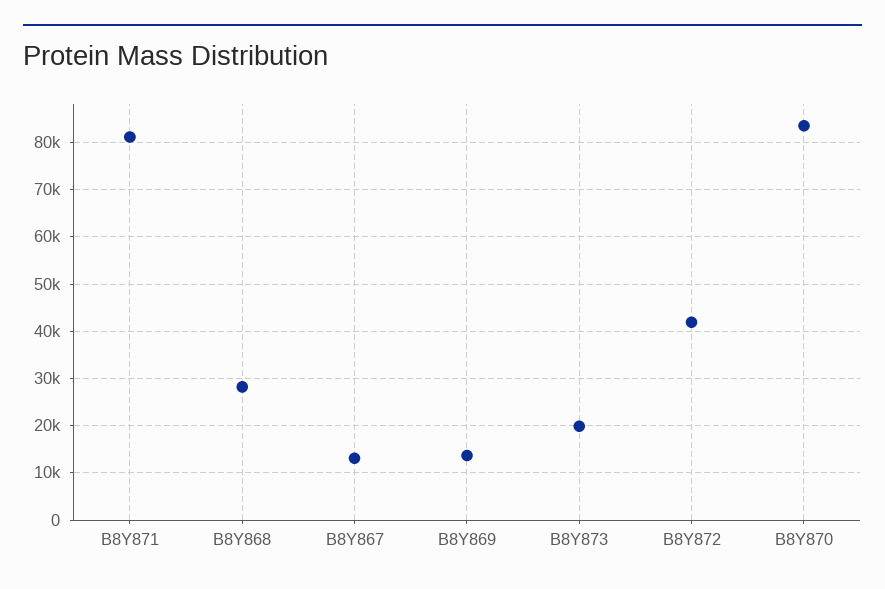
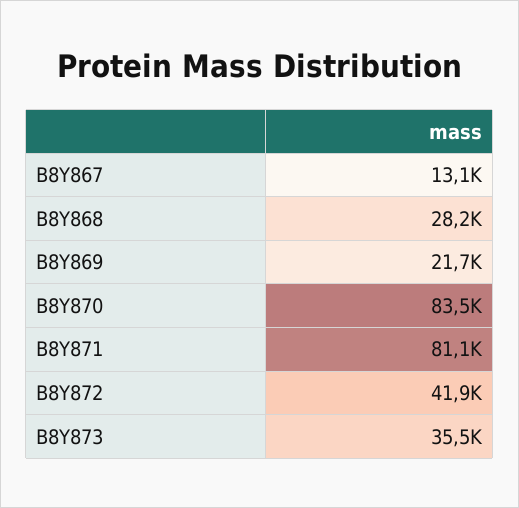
  {
    "B8Y871": 81100,
    "B8Y868": 28200,
    "B8Y867": 13100,
-   "B8Y869": 14000,
+   "B8Y869": 21700,
-   "B8Y873": 20000,
+   "B8Y873": 35500,
    "B8Y872": 41900,
    "B8Y870": 83500
  }

